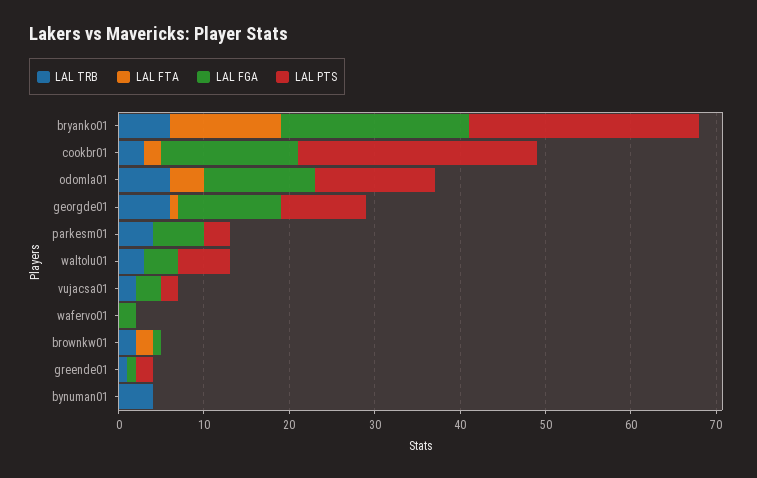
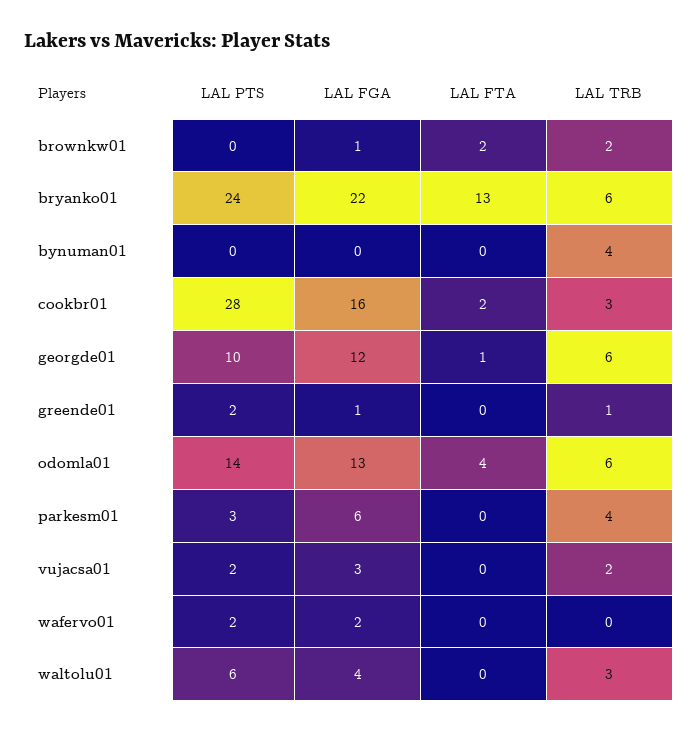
  {
    "LAL TRB": {
      "bryanko01": 6,
      "cookbr01": 3,
      "odomla01": 6,
      "georgde01": 6,
      "parkesm01": 4,
      "waltolu01": 3,
      "vujacsa01": 2,
      "wafervo01": 0,
      "brownkw01": 2,
      "greende01": 1,
      "bynuman01": 4
    },
    "LAL FTA": {
      "bryanko01": 13,
      "cookbr01": 2,
      "odomla01": 4,
      "georgde01": 1,
      "parkesm01": 0,
      "waltolu01": 0,
      "vujacsa01": 0,
      "wafervo01": 0,
      "brownkw01": 2,
      "greende01": 0,
      "bynuman01": 0
    },
    "LAL FGA": {
      "bryanko01": 22,
      "cookbr01": 16,
      "odomla01": 13,
      "georgde01": 12,
      "parkesm01": 6,
      "waltolu01": 4,
      "vujacsa01": 3,
      "wafervo01": 2,
      "brownkw01": 1,
      "greende01": 1,
      "bynuman01": 0
    },
    "LAL PTS": {
-     "bryanko01": 27,
+     "bryanko01": 24,
      "cookbr01": 28,
      "odomla01": 14,
      "georgde01": 10,
      "parkesm01": 3,
      "waltolu01": 6,
      "vujacsa01": 2,
-     "wafervo01": 0,
+     "wafervo01": 2,
      "brownkw01": 0,
      "greende01": 2,
      "bynuman01": 0
    }
  }

